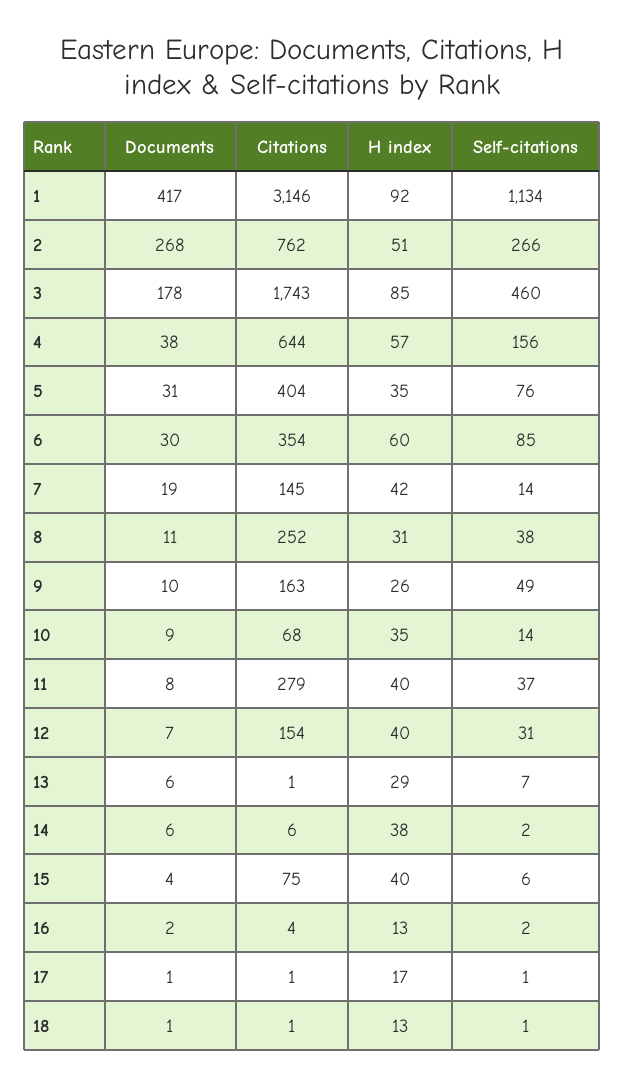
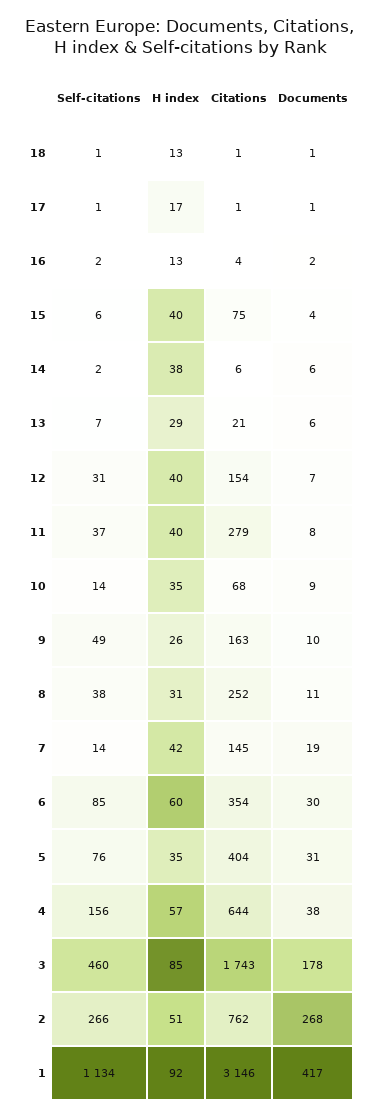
  {
    "Documents": {
      "1": 417,
      "2": 268,
      "3": 178,
      "4": 38,
      "5": 31,
      "6": 30,
      "7": 19,
      "8": 11,
      "9": 10,
      "10": 9,
      "11": 8,
      "12": 7,
      "13": 6,
      "14": 6,
      "15": 4,
      "16": 2,
      "17": 1,
      "18": 1
    },
    "Citations": {
      "1": 3146,
      "2": 762,
      "3": 1743,
      "4": 644,
      "5": 404,
      "6": 354,
      "7": 145,
      "8": 252,
      "9": 163,
      "10": 68,
      "11": 279,
      "12": 154,
-     "13": 1,
+     "13": 21,
      "14": 6,
      "15": 75,
      "16": 4,
      "17": 1,
      "18": 1
    },
    "H index": {
      "1": 92,
      "2": 51,
      "3": 85,
      "4": 57,
      "5": 35,
      "6": 60,
      "7": 42,
      "8": 31,
      "9": 26,
      "10": 35,
      "11": 40,
      "12": 40,
      "13": 29,
      "14": 38,
      "15": 40,
      "16": 13,
      "17": 17,
      "18": 13
    },
    "Self-citations": {
      "1": 1134,
      "2": 266,
      "3": 460,
      "4": 156,
      "5": 76,
      "6": 85,
      "7": 14,
      "8": 38,
      "9": 49,
      "10": 14,
      "11": 37,
      "12": 31,
      "13": 7,
      "14": 2,
      "15": 6,
      "16": 2,
      "17": 1,
      "18": 1
    }
  }

